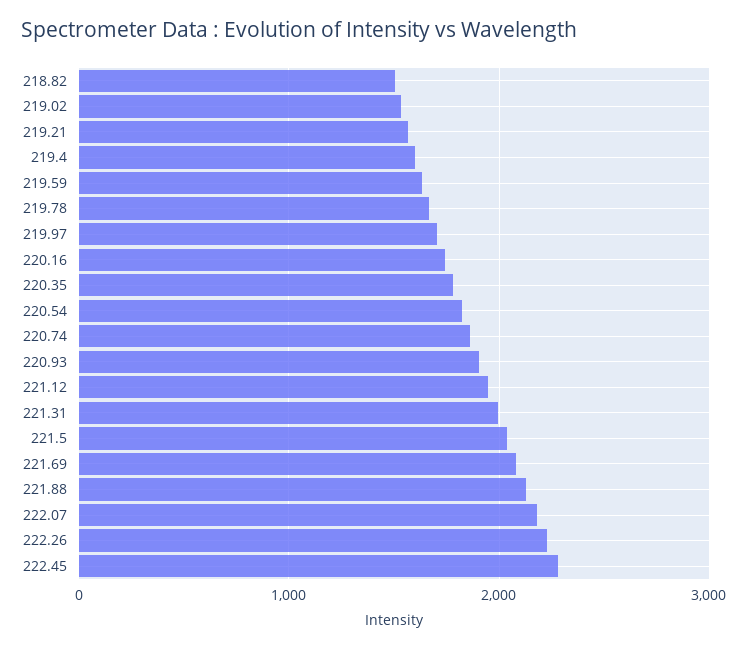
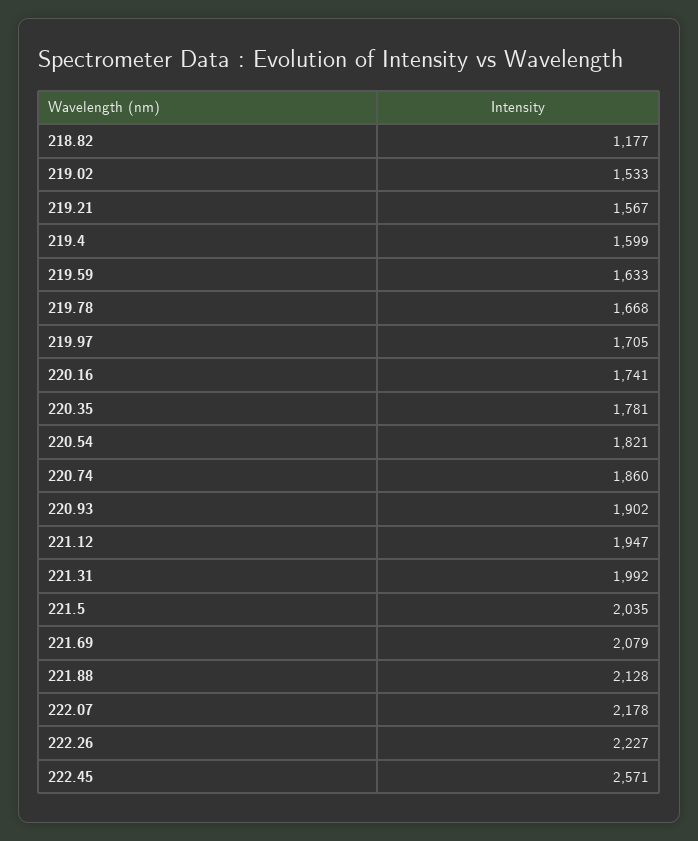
  {
-   "218.82": 1500,
+   "218.82": 1177,
    "219.02": 1533,
    "219.21": 1567,
    "219.4": 1599,
    "219.59": 1633,
    "219.78": 1668,
    "219.97": 1705,
    "220.16": 1741,
    "220.35": 1781,
    "220.54": 1821,
    "220.74": 1860,
    "220.93": 1902,
    "221.12": 1947,
    "221.31": 1992,
    "221.5": 2035,
    "221.69": 2079,
    "221.88": 2128,
    "222.07": 2178,
    "222.26": 2227,
-   "222.45": 2300
+   "222.45": 2571
  }

